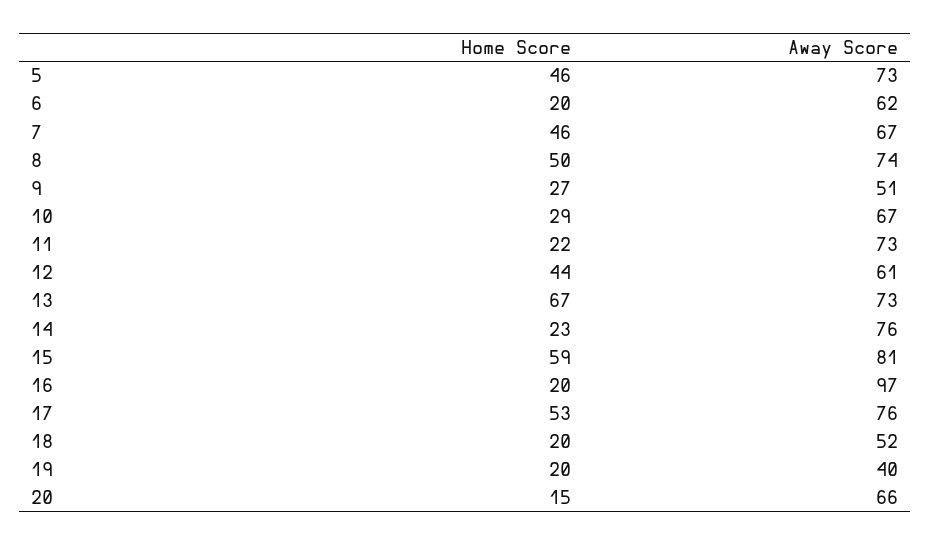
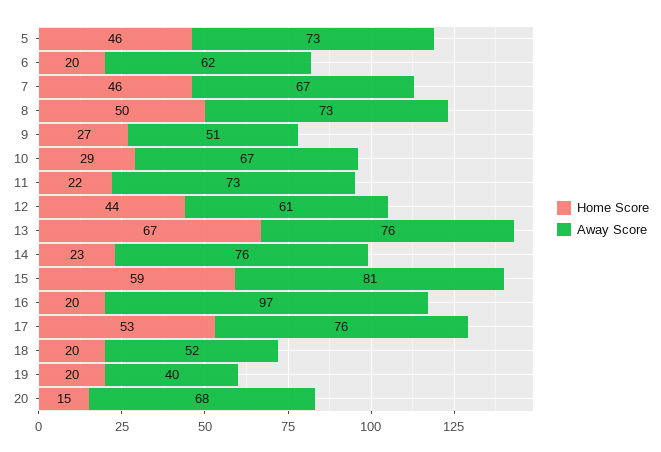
  {
    "Home Score": {
      "5": 46,
      "6": 20,
      "7": 46,
      "8": 50,
      "9": 27,
      "10": 29,
      "11": 22,
      "12": 44,
      "13": 67,
      "14": 23,
      "15": 59,
      "16": 20,
      "17": 53,
      "18": 20,
      "19": 20,
      "20": 15
    },
    "Away Score": {
      "5": 73,
      "6": 62,
      "7": 67,
-     "8": 74,
+     "8": 73,
      "9": 51,
      "10": 67,
      "11": 73,
      "12": 61,
-     "13": 73,
+     "13": 76,
      "14": 76,
      "15": 81,
      "16": 97,
      "17": 76,
      "18": 52,
      "19": 40,
-     "20": 66
+     "20": 68
    }
  }

